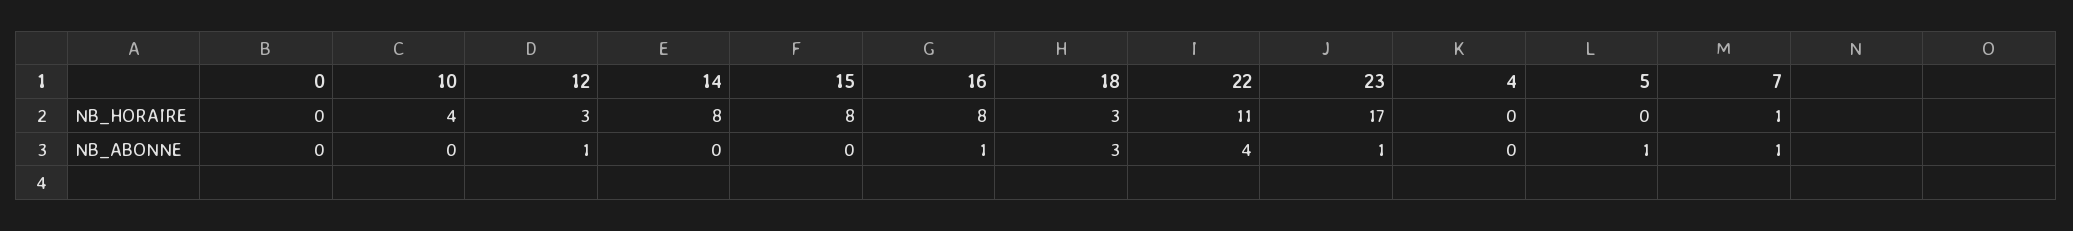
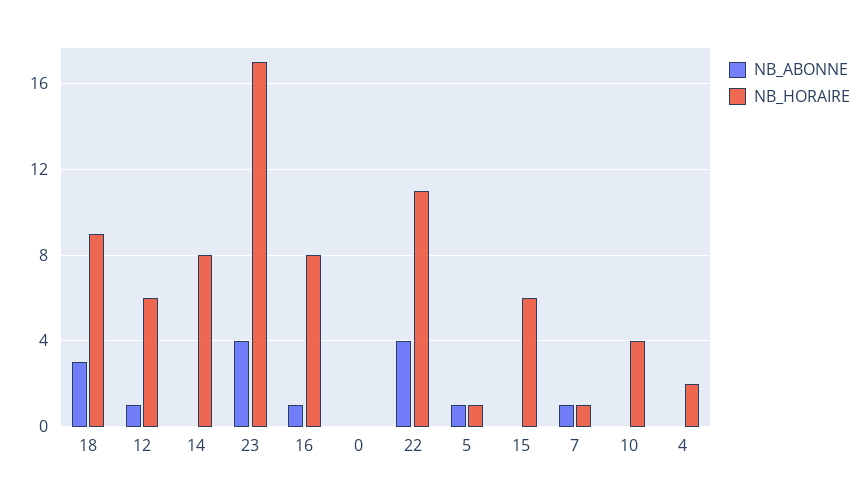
  {
    "NB_HORAIRE": {
      "0": 0,
      "10": 4,
-     "12": 3,
+     "12": 6,
      "14": 8,
-     "15": 8,
+     "15": 6,
      "16": 8,
-     "18": 3,
+     "18": 9,
      "22": 11,
      "23": 17,
-     "4": 0,
+     "4": 2,
-     "5": 0,
+     "5": 1,
      "7": 1
    },
    "NB_ABONNE": {
      "0": 0,
      "10": 0,
      "12": 1,
      "14": 0,
      "15": 0,
      "16": 1,
      "18": 3,
      "22": 4,
-     "23": 1,
+     "23": 4,
      "4": 0,
      "5": 1,
      "7": 1
    }
  }

